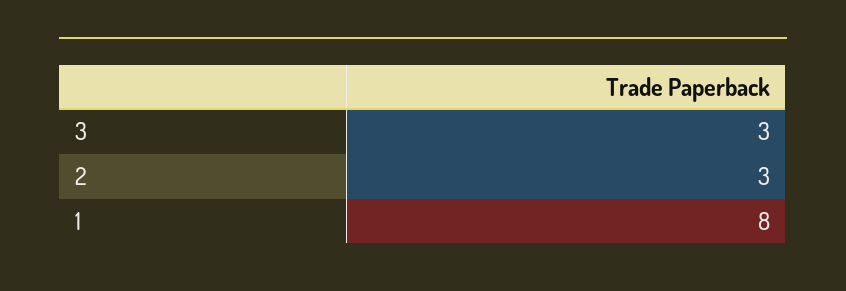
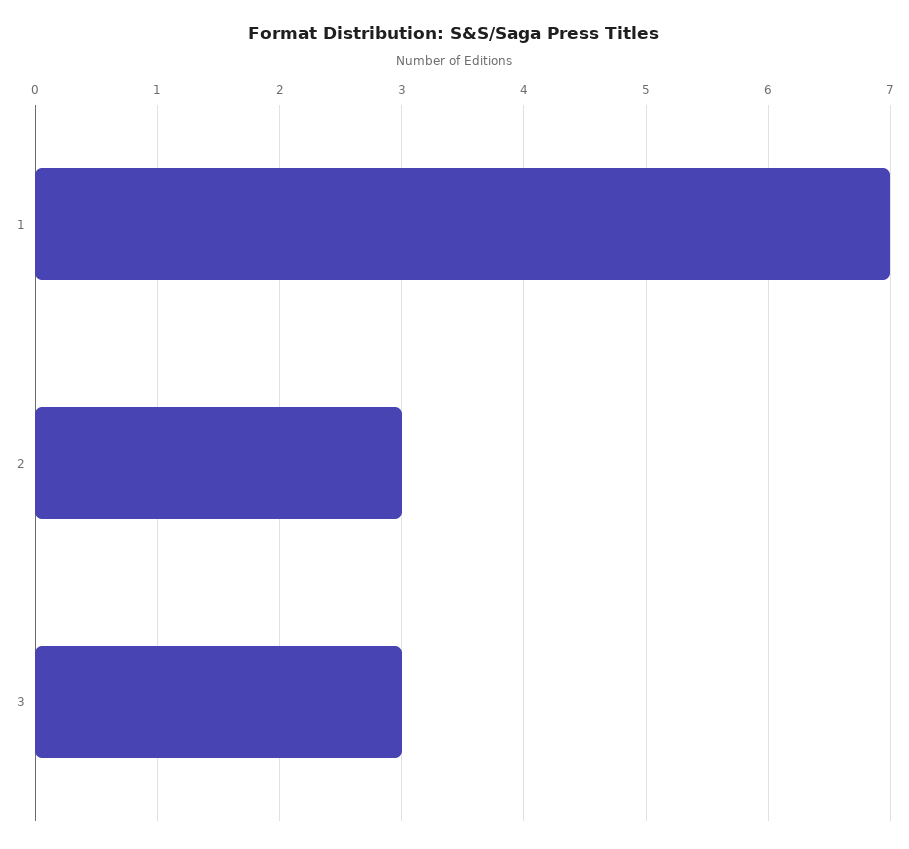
  {
    "3": 3,
    "2": 3,
-   "1": 8
+   "1": 7
  }

